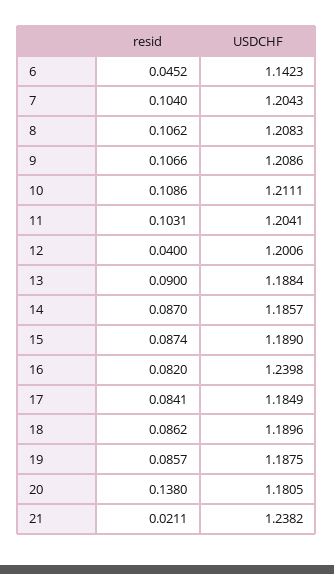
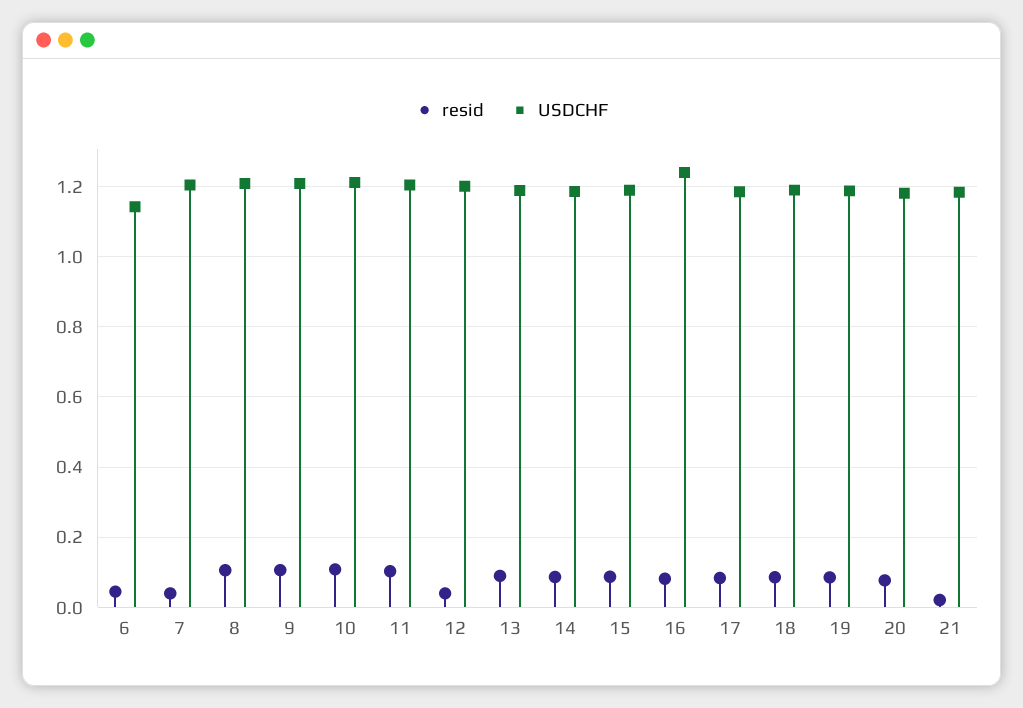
  {
    "resid": {
      "6": 0.0452,
-     "7": 0.104,
+     "7": 0.04,
      "8": 0.1062,
      "9": 0.1066,
      "10": 0.1086,
      "11": 0.1031,
      "12": 0.04,
      "13": 0.09,
      "14": 0.087,
      "15": 0.0874,
      "16": 0.082,
      "17": 0.0841,
      "18": 0.0862,
      "19": 0.0857,
-     "20": 0.138,
+     "20": 0.08,
      "21": 0.0211
    },
    "USDCHF": {
      "6": 1.1423,
      "7": 1.2043,
      "8": 1.2083,
      "9": 1.2086,
      "10": 1.2111,
      "11": 1.2041,
      "12": 1.2006,
      "13": 1.1884,
      "14": 1.1857,
      "15": 1.189,
      "16": 1.2398,
      "17": 1.1849,
      "18": 1.1896,
      "19": 1.1875,
      "20": 1.1805,
-     "21": 1.2382
+     "21": 1.18
    }
  }

